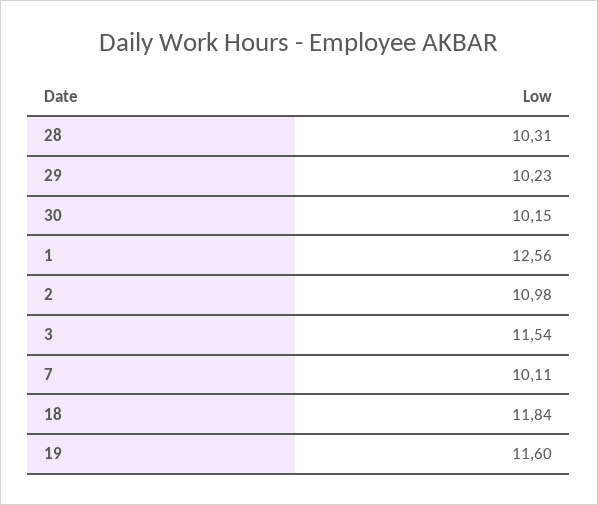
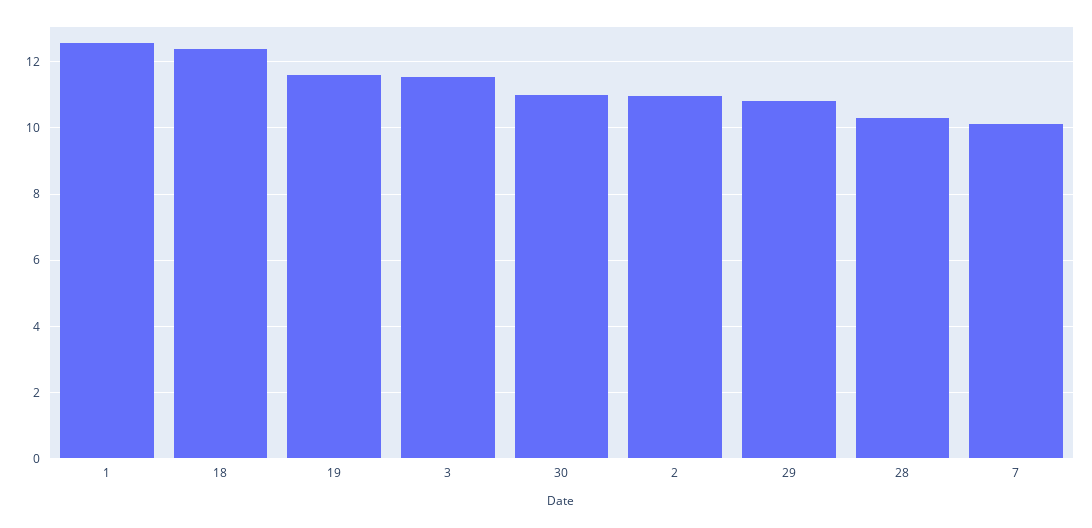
  {
    "28": 10.31,
-   "29": 10.23,
+   "29": 10.8,
-   "30": 10.15,
+   "30": 11,
    "1": 12.56,
    "2": 10.98,
    "3": 11.54,
    "7": 10.11,
-   "18": 11.84,
+   "18": 12.4,
    "19": 11.6
  }

